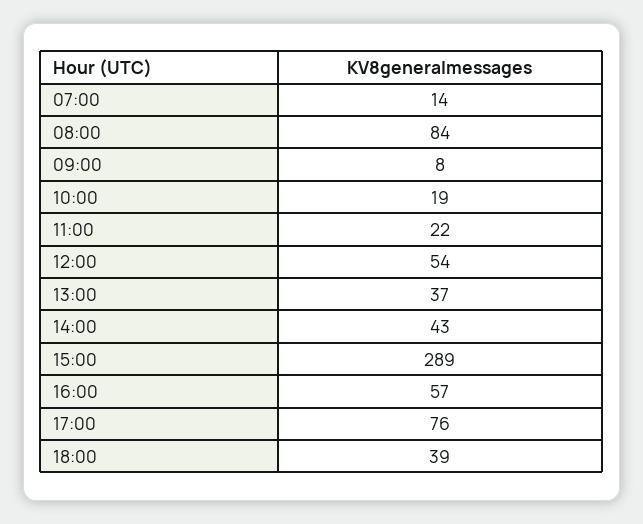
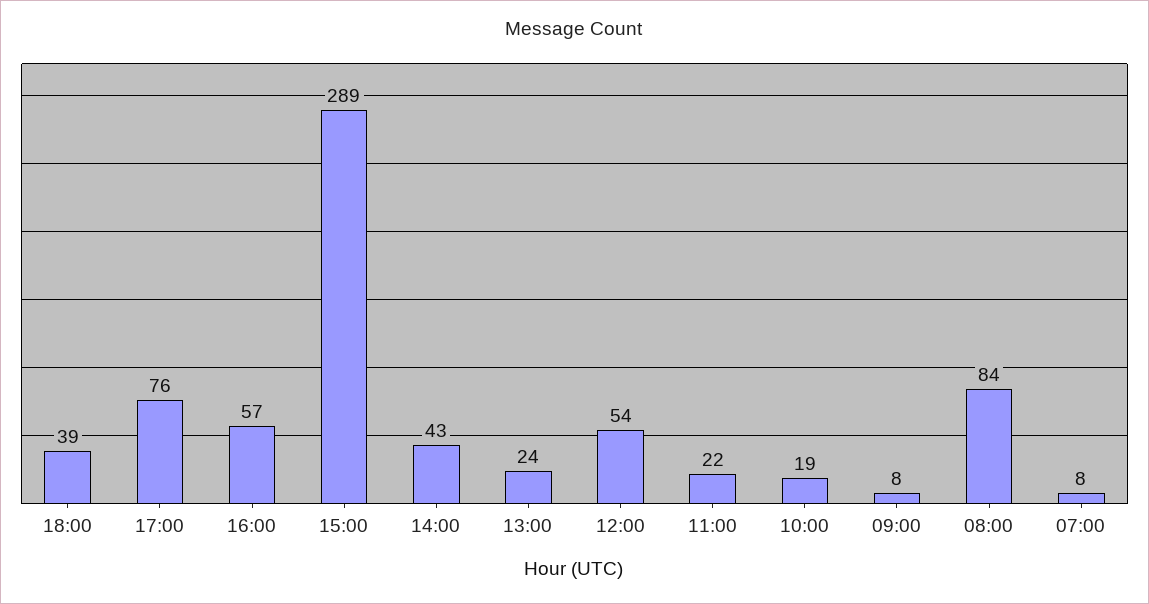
  {
-   "07:00": 14,
+   "07:00": 8,
    "08:00": 84,
    "09:00": 8,
    "10:00": 19,
    "11:00": 22,
    "12:00": 54,
-   "13:00": 37,
+   "13:00": 24,
    "14:00": 43,
    "15:00": 289,
    "16:00": 57,
    "17:00": 76,
    "18:00": 39
  }

